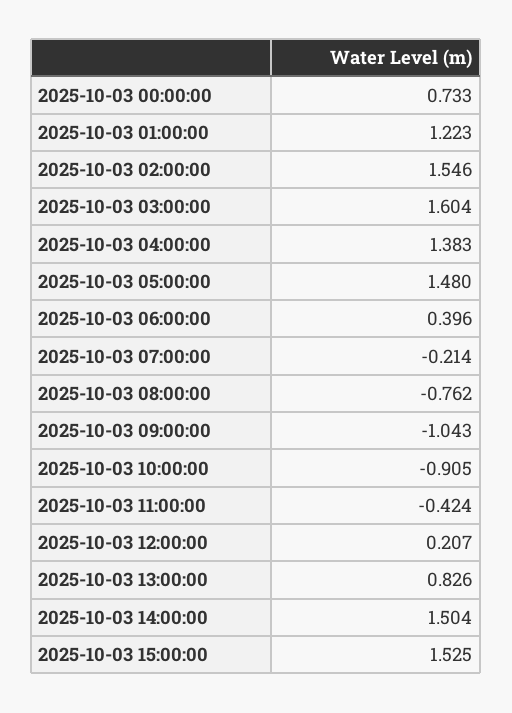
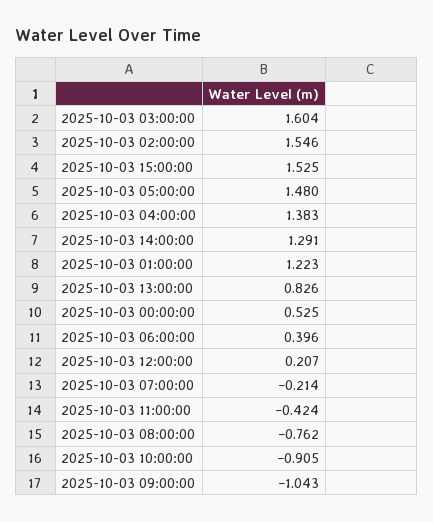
  {
-   "2025-10-03 00:00:00": 0.733,
+   "2025-10-03 00:00:00": 0.525,
    "2025-10-03 01:00:00": 1.223,
    "2025-10-03 02:00:00": 1.546,
    "2025-10-03 03:00:00": 1.604,
    "2025-10-03 04:00:00": 1.383,
    "2025-10-03 05:00:00": 1.48,
    "2025-10-03 06:00:00": 0.396,
    "2025-10-03 07:00:00": -0.214,
    "2025-10-03 08:00:00": -0.762,
    "2025-10-03 09:00:00": -1.043,
    "2025-10-03 10:00:00": -0.905,
    "2025-10-03 11:00:00": -0.424,
    "2025-10-03 12:00:00": 0.207,
    "2025-10-03 13:00:00": 0.826,
-   "2025-10-03 14:00:00": 1.504,
+   "2025-10-03 14:00:00": 1.291,
    "2025-10-03 15:00:00": 1.525
  }

